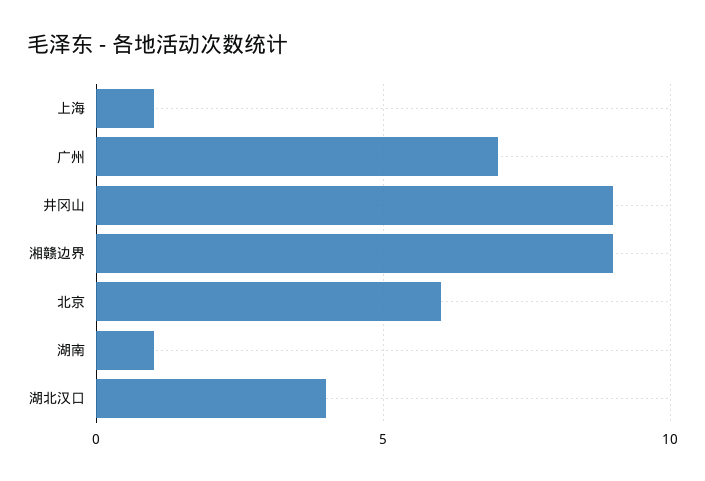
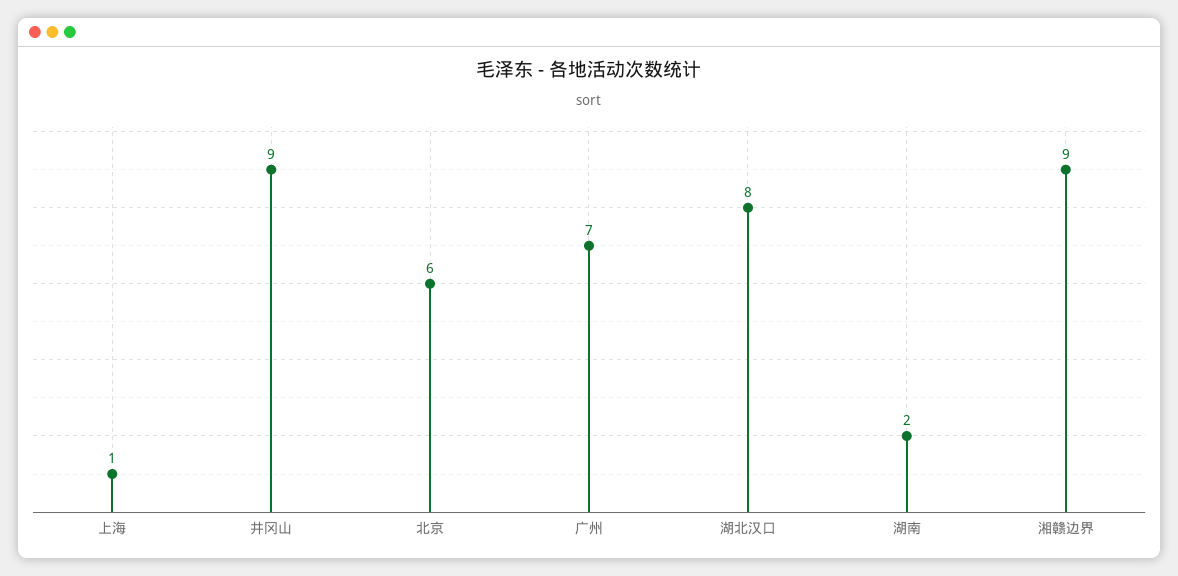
  {
    "上海": 1,
    "广州": 7,
    "井冈山": 9,
    "湘赣边界": 9,
    "北京": 6,
-   "湖南": 1,
+   "湖南": 2,
-   "湖北汉口": 4
+   "湖北汉口": 8
  }

